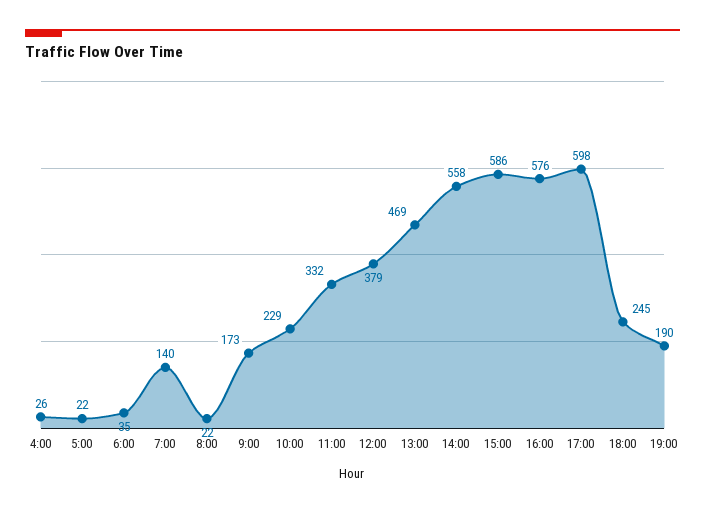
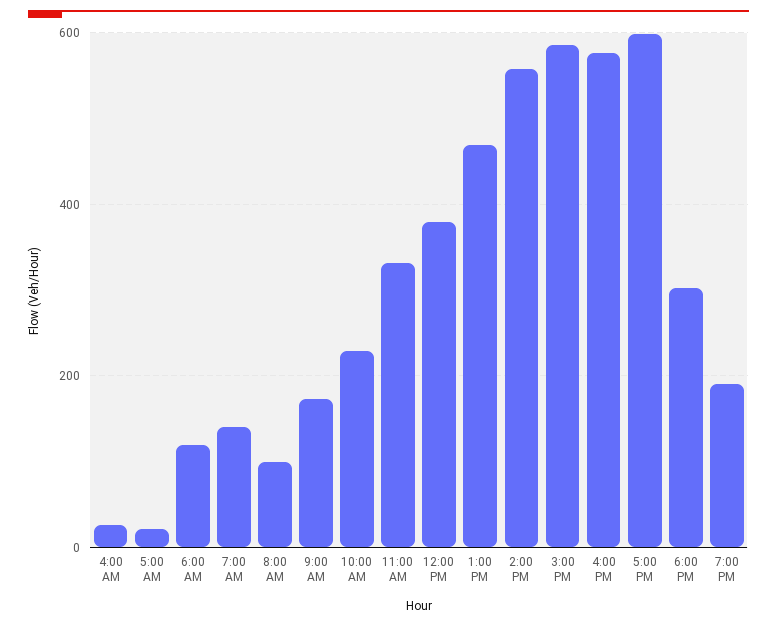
  {
    "4:00": 26,
    "5:00": 22,
-   "6:00": 35,
+   "6:00": 120,
    "7:00": 140,
-   "8:00": 22,
+   "8:00": 100,
    "9:00": 173,
    "10:00": 229,
    "11:00": 332,
    "12:00": 379,
    "13:00": 469,
    "14:00": 558,
    "15:00": 586,
    "16:00": 576,
    "17:00": 598,
-   "18:00": 245,
+   "18:00": 300,
    "19:00": 190
  }

